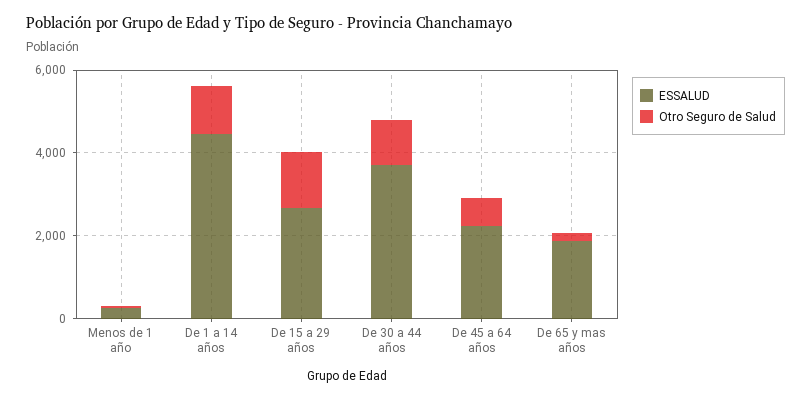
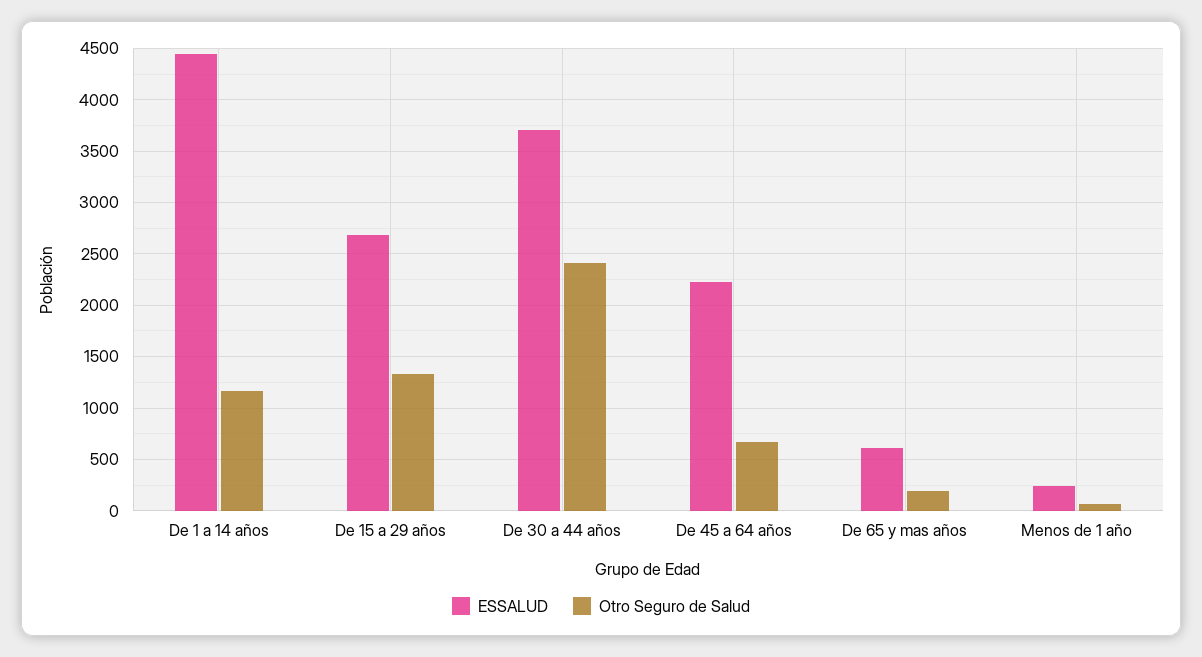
  {
    "ESSALUD": {
      "Menos de 1 año": 200,
      "De 1 a 14 años": 4400,
      "De 15 a 29 años": 2700,
      "De 30 a 44 años": 3700,
      "De 45 a 64 años": 2200,
-     "De 65 y mas años": 2000
+     "De 65 y mas años": 600
    },
    "Otro Seguro de Salud": {
      "Menos de 1 año": 100,
      "De 1 a 14 años": 1200,
      "De 15 a 29 años": 1300,
-     "De 30 a 44 años": 1000,
+     "De 30 a 44 años": 2400,
      "De 45 a 64 años": 700,
      "De 65 y mas años": 200
    }
  }

